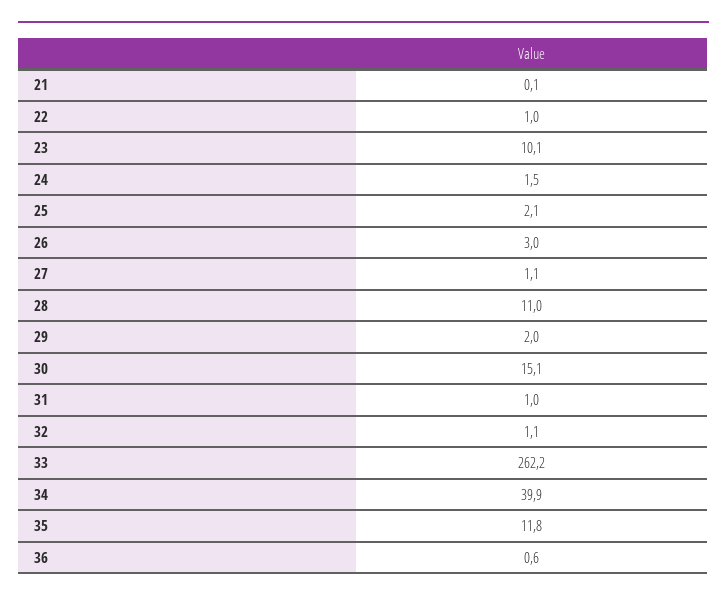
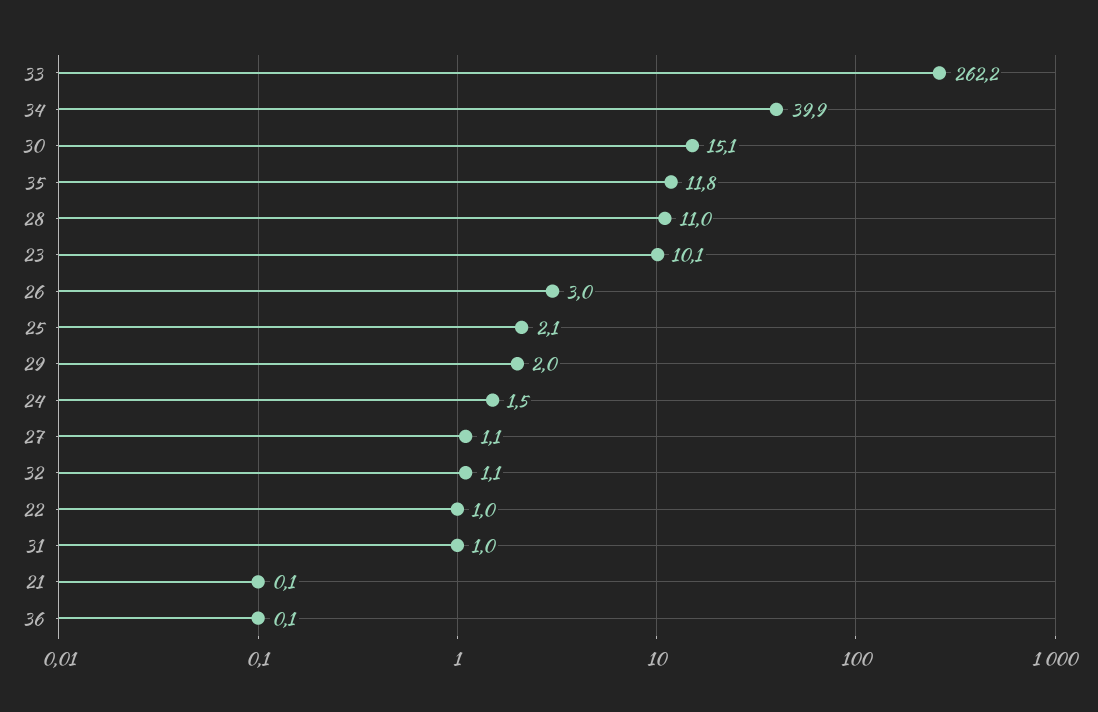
  {
    "21": 0.1,
    "22": 1,
    "23": 10.1,
    "24": 1.5,
    "25": 2.1,
    "26": 3,
    "27": 1.1,
    "28": 11,
    "29": 2,
    "30": 15.1,
    "31": 1,
    "32": 1.1,
    "33": 262.2,
    "34": 39.9,
    "35": 11.8,
-   "36": 0.6
+   "36": 0.1
  }

